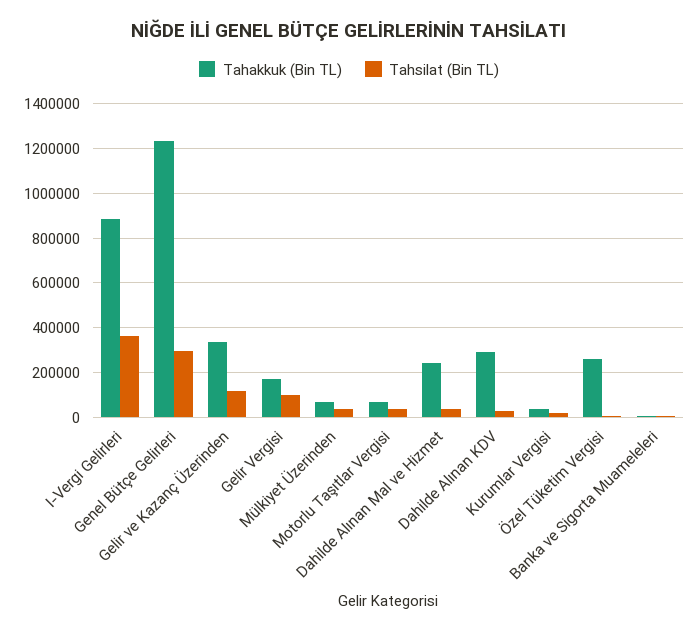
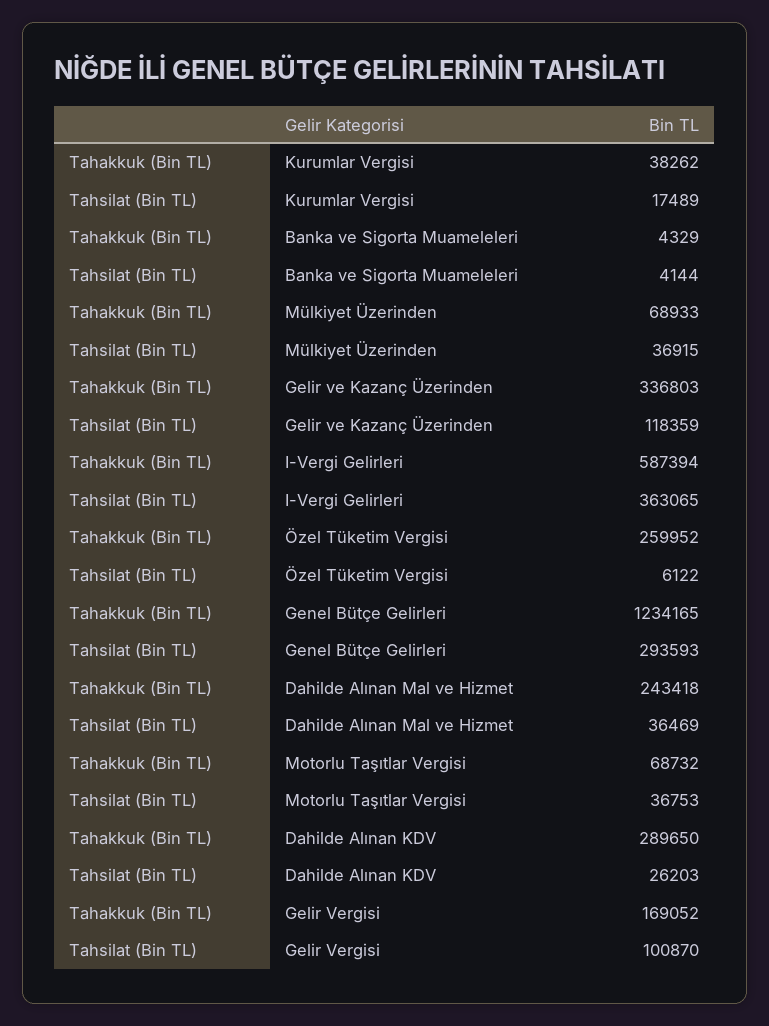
  {
    "Tahakkuk (Bin TL)": {
-     "I-Vergi Gelirleri": 900000,
+     "I-Vergi Gelirleri": 587394,
      "Genel Bütçe Gelirleri": 1234165,
      "Gelir ve Kazanç Üzerinden": 336803,
      "Gelir Vergisi": 169052,
      "Mülkiyet Üzerinden": 68933,
      "Motorlu Taşıtlar Vergisi": 68732,
      "Dahilde Alınan Mal ve Hizmet": 243418,
      "Dahilde Alınan KDV": 289650,
      "Kurumlar Vergisi": 38262,
      "Özel Tüketim Vergisi": 259952,
      "Banka ve Sigorta Muameleleri": 4329
    },
    "Tahsilat (Bin TL)": {
      "I-Vergi Gelirleri": 363065,
      "Genel Bütçe Gelirleri": 293593,
      "Gelir ve Kazanç Üzerinden": 118359,
      "Gelir Vergisi": 100870,
      "Mülkiyet Üzerinden": 36915,
      "Motorlu Taşıtlar Vergisi": 36753,
      "Dahilde Alınan Mal ve Hizmet": 36469,
      "Dahilde Alınan KDV": 26203,
      "Kurumlar Vergisi": 17489,
      "Özel Tüketim Vergisi": 6122,
      "Banka ve Sigorta Muameleleri": 4144
    }
  }

